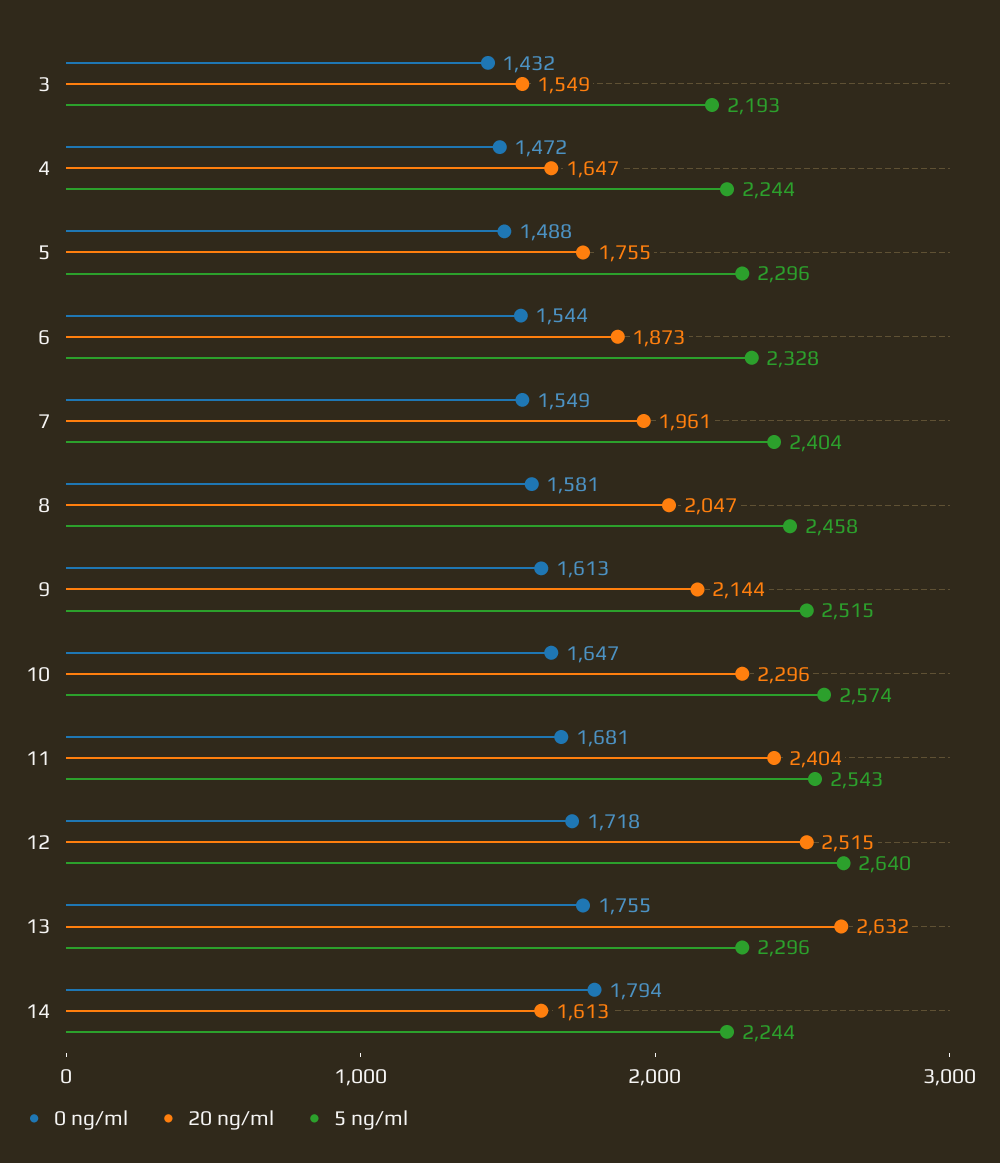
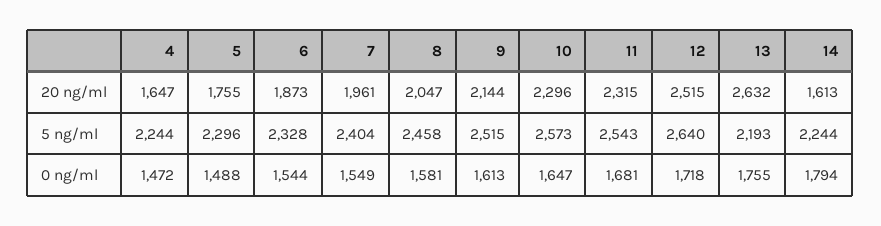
  {
    "0 ng/ml": {
-     "3": 1432,
      "4": 1472,
      "5": 1488,
      "6": 1544,
      "7": 1549,
      "8": 1581,
      "9": 1613,
      "10": 1647,
      "11": 1681,
      "12": 1718,
      "13": 1755,
      "14": 1794
    },
    "20 ng/ml": {
-     "3": 1549,
      "4": 1647,
      "5": 1755,
      "6": 1873,
      "7": 1961,
      "8": 2047,
      "9": 2144,
      "10": 2296,
-     "11": 2404,
+     "11": 2315,
      "12": 2515,
      "13": 2632,
      "14": 1613
    },
    "5 ng/ml": {
-     "3": 2193,
      "4": 2244,
      "5": 2296,
      "6": 2328,
      "7": 2404,
      "8": 2458,
      "9": 2515,
-     "10": 2574,
+     "10": 2573,
      "11": 2543,
      "12": 2640,
-     "13": 2296,
+     "13": 2193,
      "14": 2244
    }
  }

